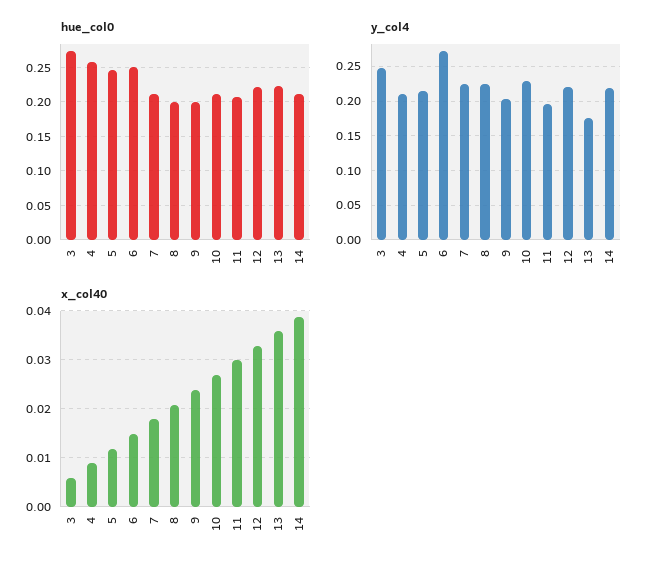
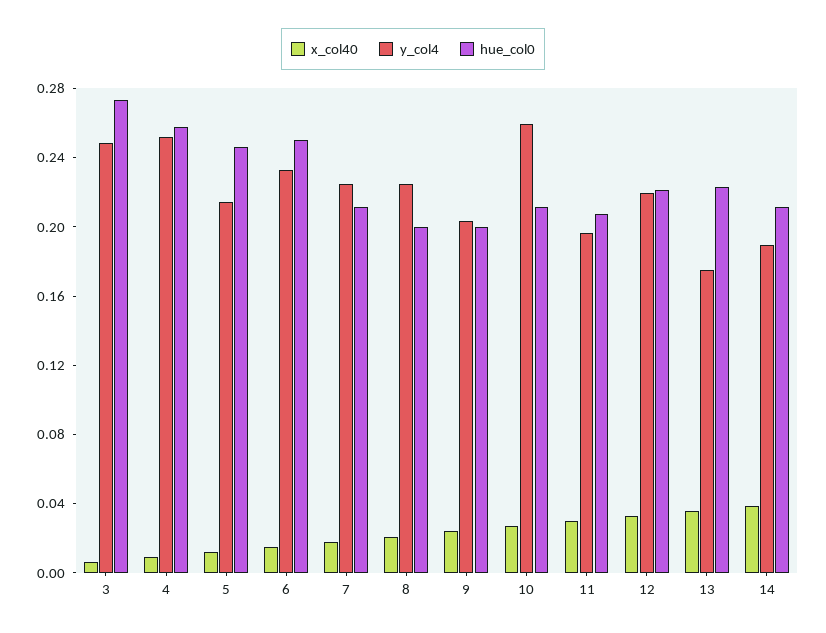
  {
    "hue_col0": {
      "3": 0.27,
      "4": 0.26,
      "5": 0.25,
      "6": 0.25,
      "7": 0.21,
      "8": 0.2,
      "9": 0.2,
      "10": 0.21,
      "11": 0.21,
      "12": 0.22,
      "13": 0.22,
      "14": 0.21
    },
    "y_col4": {
      "3": 0.25,
-     "4": 0.21,
+     "4": 0.25,
      "5": 0.21,
-     "6": 0.27,
+     "6": 0.23,
      "7": 0.23,
      "8": 0.23,
      "9": 0.2,
-     "10": 0.23,
+     "10": 0.26,
      "11": 0.2,
      "12": 0.22,
      "13": 0.18,
-     "14": 0.22
+     "14": 0.19
    },
    "x_col40": {
      "3": 0.006,
      "4": 0.01,
      "5": 0.012,
      "6": 0.014,
      "7": 0.018,
      "8": 0.02,
      "9": 0.024,
      "10": 0.026,
      "11": 0.03,
      "12": 0.032,
      "13": 0.036,
      "14": 0.038
    }
  }

